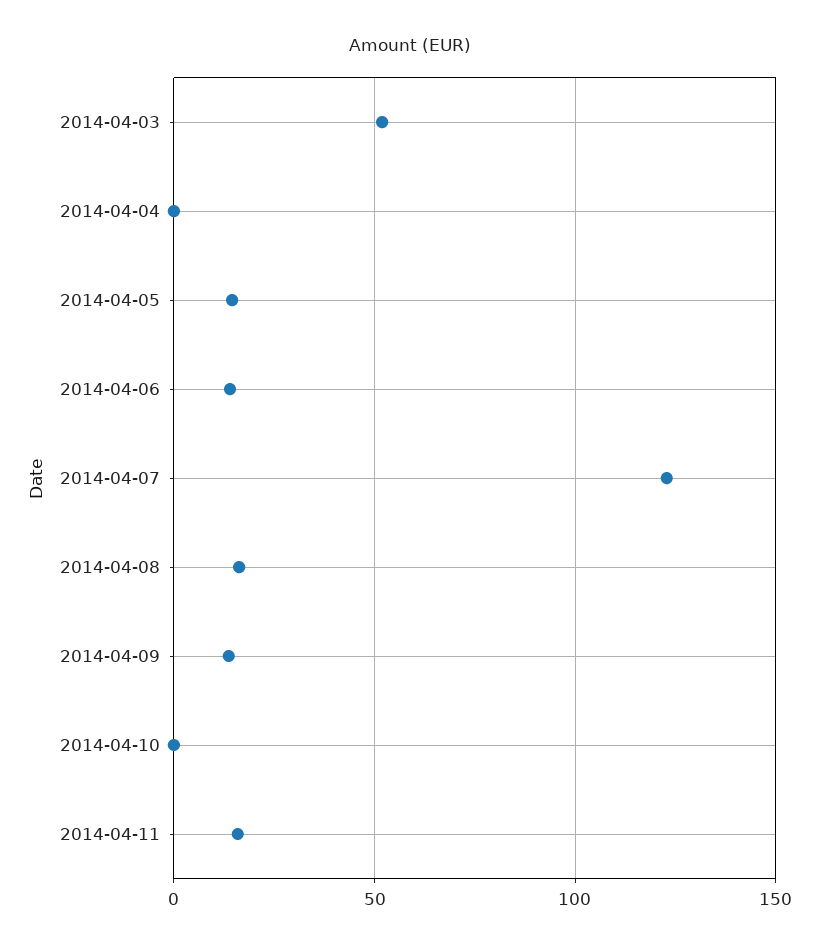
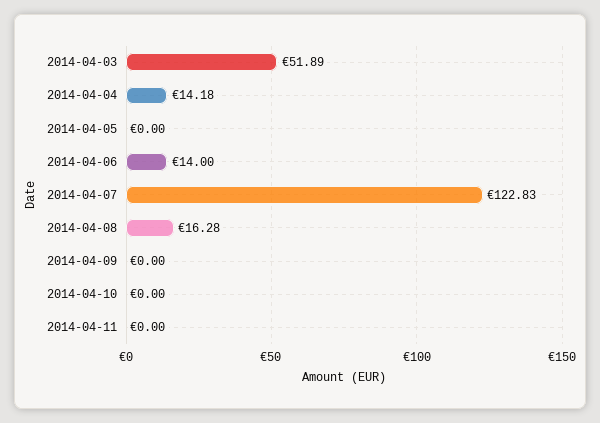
  {
    "2014-04-03": 51.89,
-   "2014-04-04": 0,
+   "2014-04-04": 14.18,
-   "2014-04-05": 15,
+   "2014-04-05": 0,
    "2014-04-06": 14,
    "2014-04-07": 122.83,
    "2014-04-08": 16.28,
-   "2014-04-09": 15,
+   "2014-04-09": 0,
    "2014-04-10": 0,
-   "2014-04-11": 15
+   "2014-04-11": 0
  }

